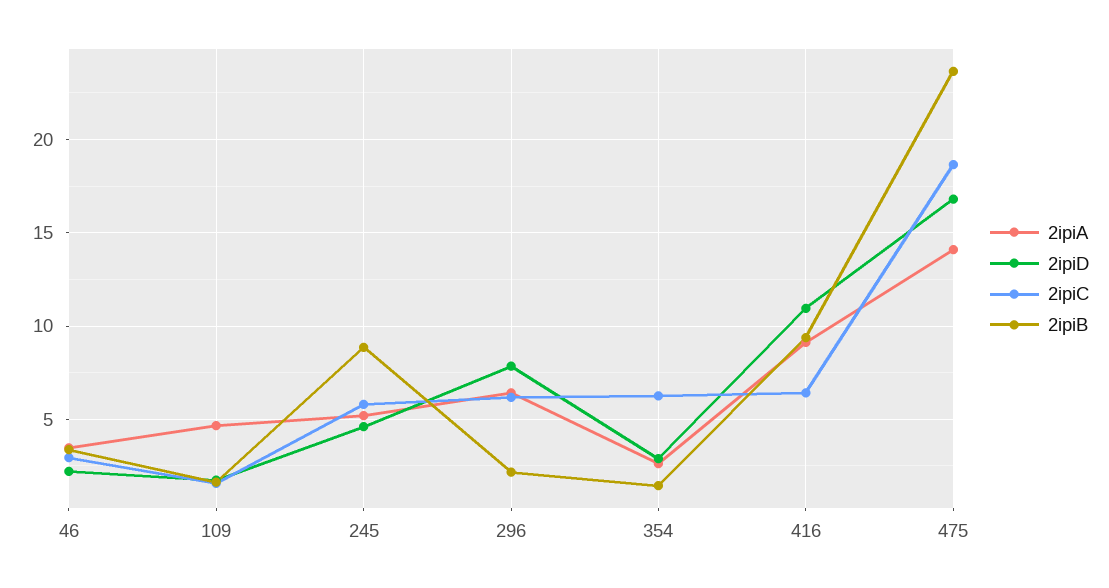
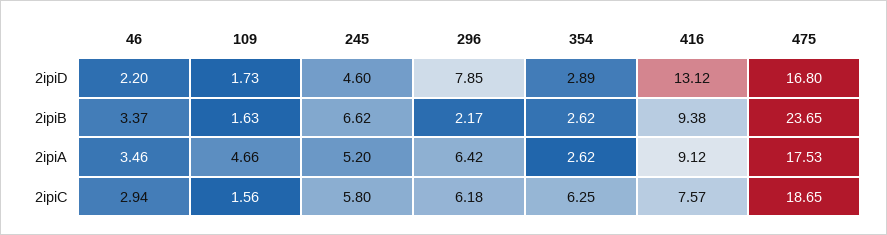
  {
    "2ipiA": {
      "46": 3.46,
      "109": 4.66,
      "245": 5.2,
      "296": 6.42,
      "354": 2.62,
      "416": 9.12,
-     "475": 14
+     "475": 17.53
    },
    "2ipiD": {
      "46": 2.2,
      "109": 1.73,
      "245": 4.6,
      "296": 7.85,
      "354": 2.89,
-     "416": 11,
+     "416": 13.12,
      "475": 16.8
    },
    "2ipiC": {
      "46": 2.94,
      "109": 1.56,
      "245": 5.8,
      "296": 6.18,
      "354": 6.25,
-     "416": 6.5,
+     "416": 7.57,
      "475": 18.65
    },
    "2ipiB": {
      "46": 3.37,
      "109": 1.63,
-     "245": 9,
+     "245": 6.62,
      "296": 2.17,
-     "354": 1.5,
+     "354": 2.62,
      "416": 9.38,
      "475": 23.65
    }
  }

